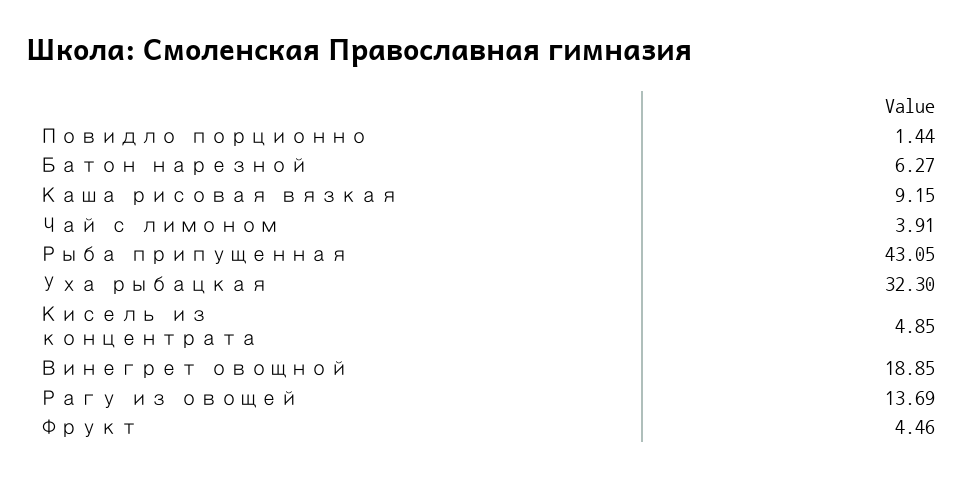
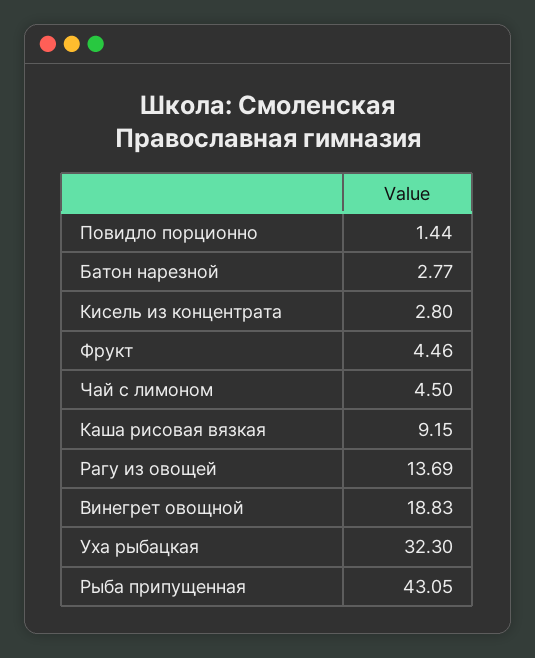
  {
    "Повидло порционно": 1.44,
-   "Батон нарезной": 6.27,
+   "Батон нарезной": 2.77,
    "Каша рисовая вязкая": 9.15,
-   "Чай с лимоном": 3.91,
+   "Чай с лимоном": 4.5,
    "Рыба припущенная": 43.05,
    "Уха рыбацкая": 32.3,
-   "Кисель из концентрата": 4.85,
+   "Кисель из концентрата": 2.8,
-   "Винегрет овощной": 18.85,
+   "Винегрет овощной": 18.83,
    "Рагу из овощей": 13.69,
    "Фрукт": 4.46
  }

